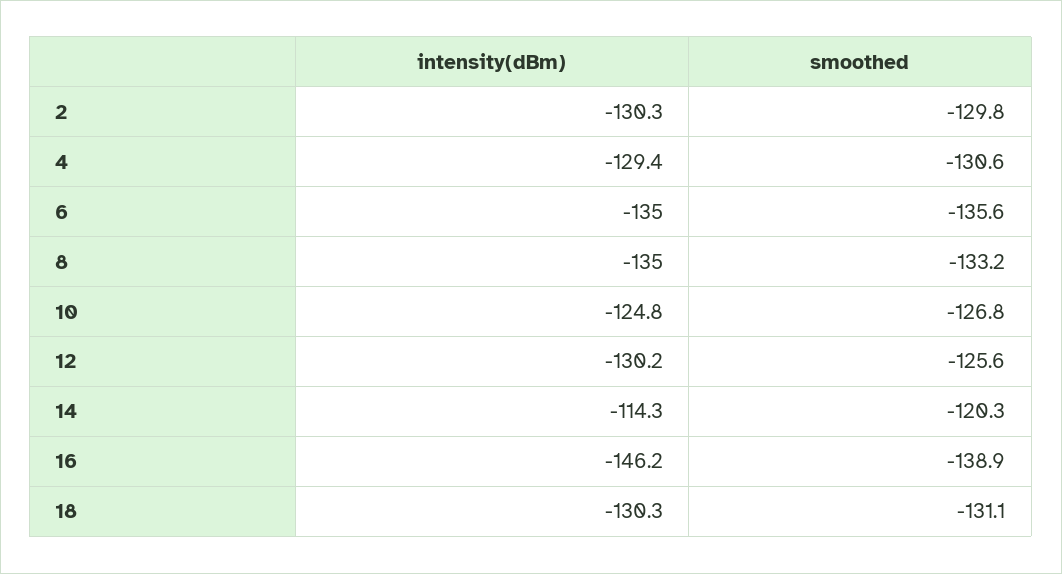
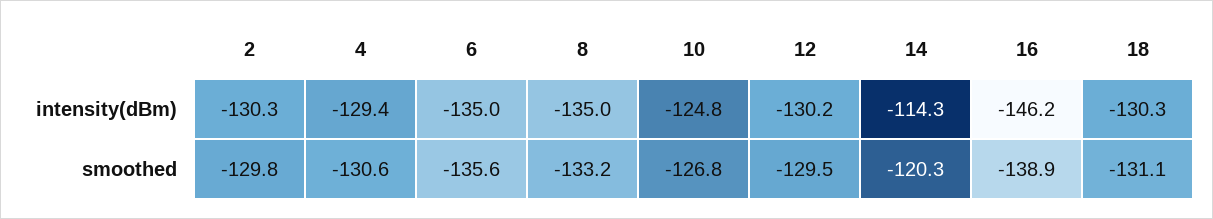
  {
    "intensity(dBm)": {
      "2": -130.3,
      "4": -129.4,
      "6": -135,
      "8": -135,
      "10": -124.8,
      "12": -130.2,
      "14": -114.3,
      "16": -146.2,
      "18": -130.3
    },
    "smoothed": {
      "2": -129.8,
      "4": -130.6,
      "6": -135.6,
      "8": -133.2,
      "10": -126.8,
-     "12": -125.6,
+     "12": -129.5,
      "14": -120.3,
      "16": -138.9,
      "18": -131.1
    }
  }

